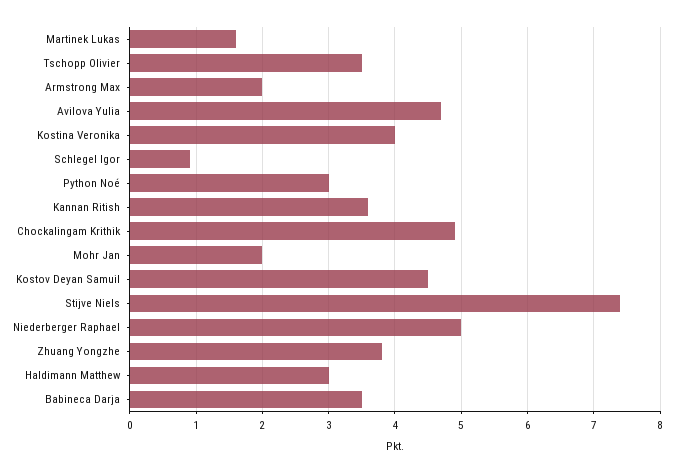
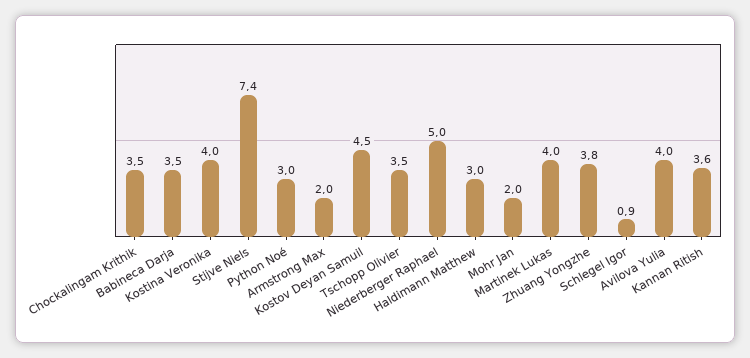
  {
-   "Martinek Lukas": 1.6,
+   "Martinek Lukas": 4,
    "Tschopp Olivier": 3.5,
    "Armstrong Max": 2,
-   "Avilova Yulia": 4.7,
+   "Avilova Yulia": 4,
    "Kostina Veronika": 4,
    "Schlegel Igor": 0.9,
    "Python Noé": 3,
    "Kannan Ritish": 3.6,
-   "Chockalingam Krithik": 4.9,
+   "Chockalingam Krithik": 3.5,
    "Mohr Jan": 2,
    "Kostov Deyan Samuil": 4.5,
    "Stijve Niels": 7.4,
    "Niederberger Raphael": 5,
    "Zhuang Yongzhe": 3.8,
    "Haldimann Matthew": 3,
    "Babineca Darja": 3.5
  }

